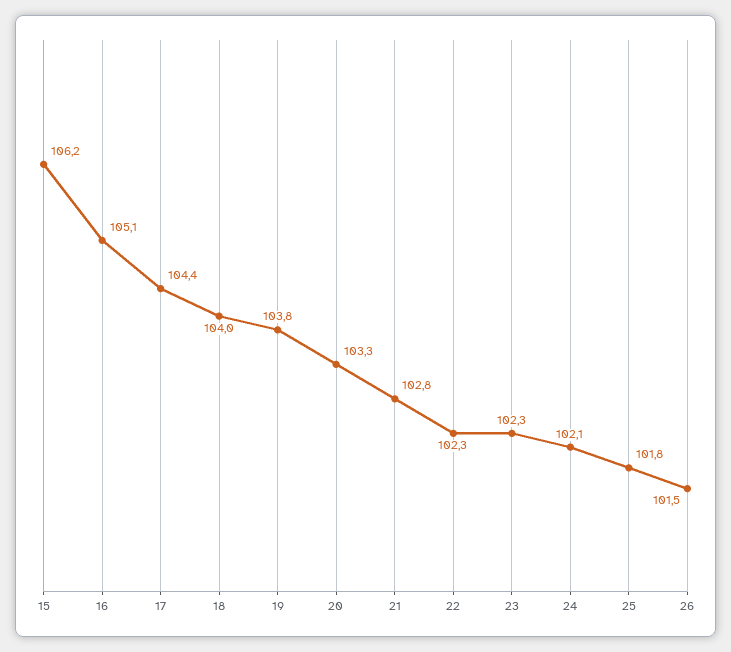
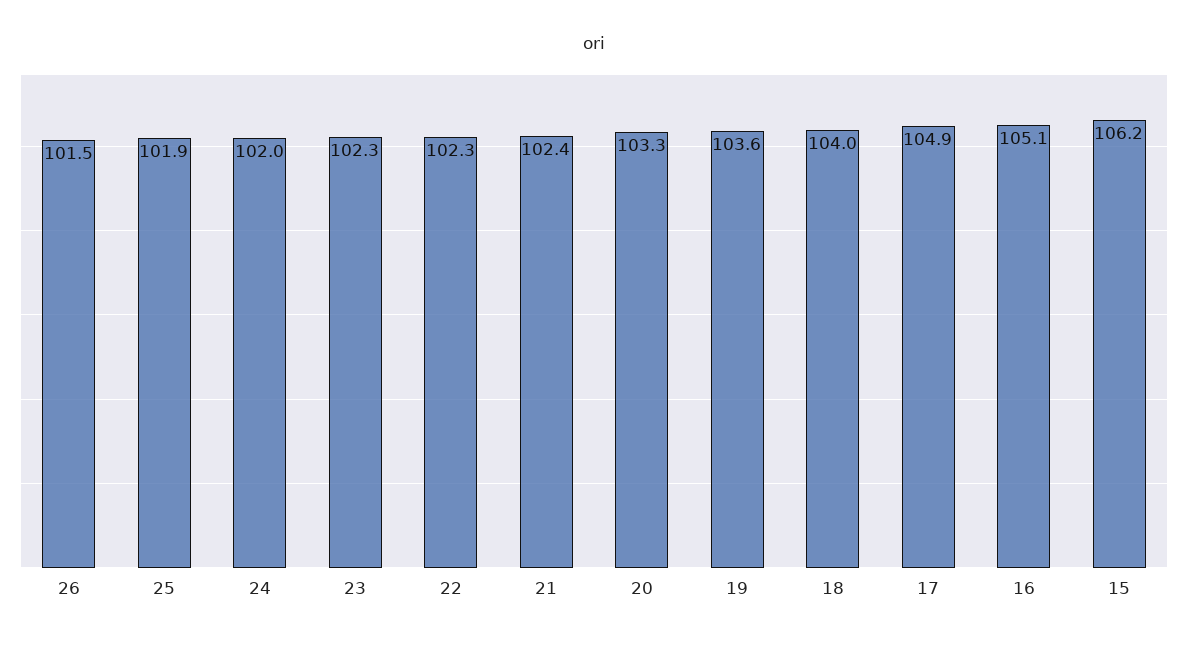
  {
    "15": 106.2,
    "16": 105.1,
-   "17": 104.4,
+   "17": 104.9,
    "18": 104,
-   "19": 103.8,
+   "19": 103.6,
    "20": 103.3,
-   "21": 102.8,
+   "21": 102.4,
    "22": 102.3,
    "23": 102.3,
-   "24": 102.1,
+   "24": 102,
-   "25": 101.8,
+   "25": 101.9,
    "26": 101.5
  }

